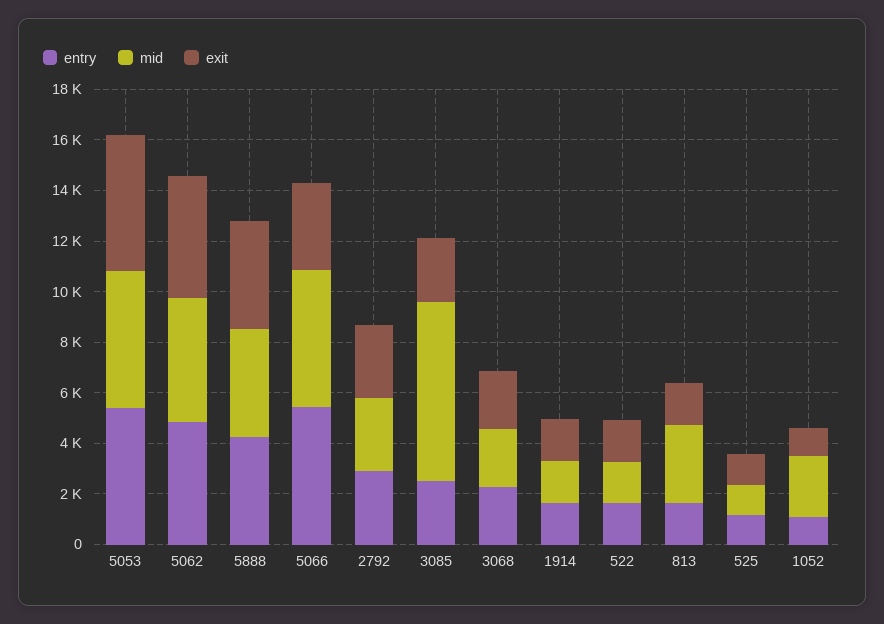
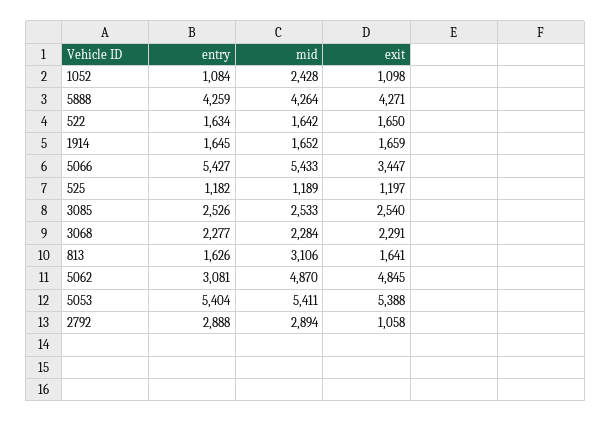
  {
    "entry": {
      "5053": 5404,
-     "5062": 5000,
+     "5062": 3081,
      "5888": 4259,
      "5066": 5427,
      "2792": 2888,
      "3085": 2526,
      "3068": 2277,
      "1914": 1645,
      "522": 1634,
      "813": 1626,
      "525": 1182,
      "1052": 1084
    },
    "mid": {
      "5053": 5411,
      "5062": 4870,
      "5888": 4264,
      "5066": 5433,
      "2792": 2894,
-     "3085": 7000,
+     "3085": 2533,
      "3068": 2284,
      "1914": 1652,
      "522": 1642,
      "813": 3106,
      "525": 1189,
      "1052": 2428
    },
    "exit": {
      "5053": 5388,
      "5062": 4845,
      "5888": 4271,
      "5066": 3447,
-     "2792": 3000,
+     "2792": 1058,
      "3085": 2540,
      "3068": 2291,
      "1914": 1659,
      "522": 1650,
      "813": 1641,
      "525": 1197,
      "1052": 1098
    }
  }

